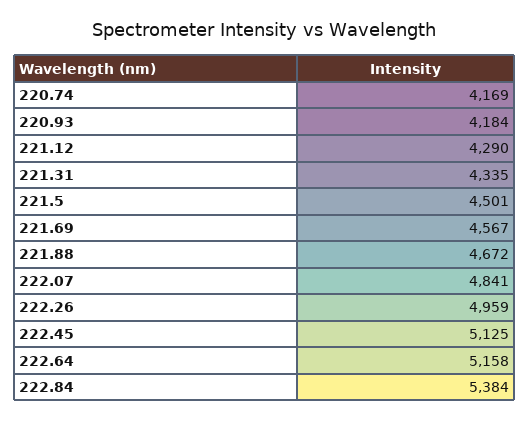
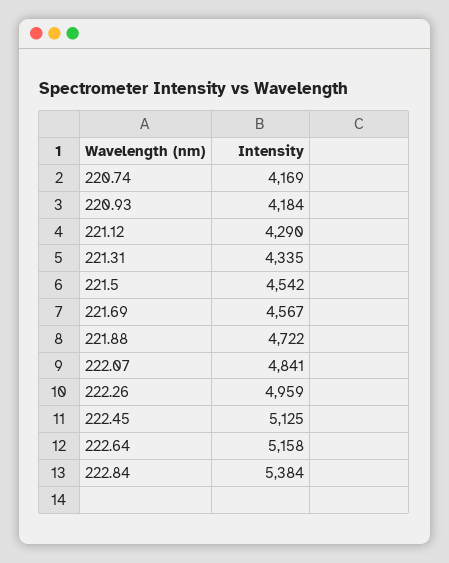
  {
    "220.74": 4169,
    "220.93": 4184,
    "221.12": 4290,
    "221.31": 4335,
-   "221.5": 4501,
+   "221.5": 4542,
    "221.69": 4567,
-   "221.88": 4672,
+   "221.88": 4722,
    "222.07": 4841,
    "222.26": 4959,
    "222.45": 5125,
    "222.64": 5158,
    "222.84": 5384
  }

